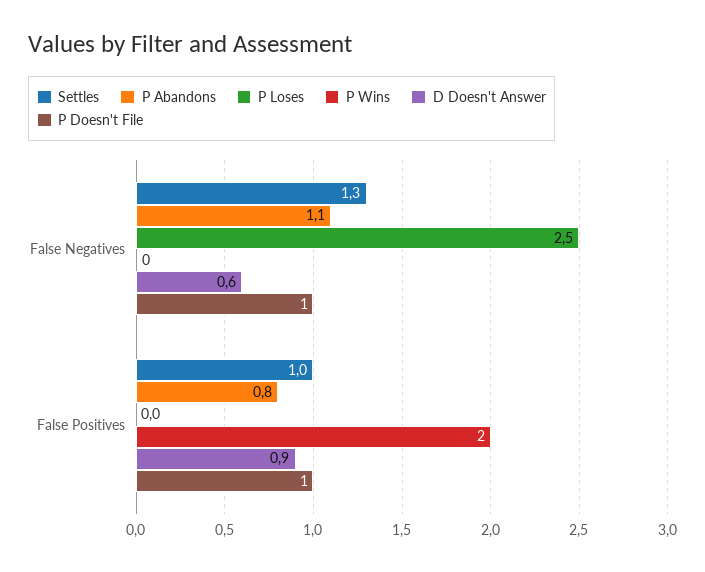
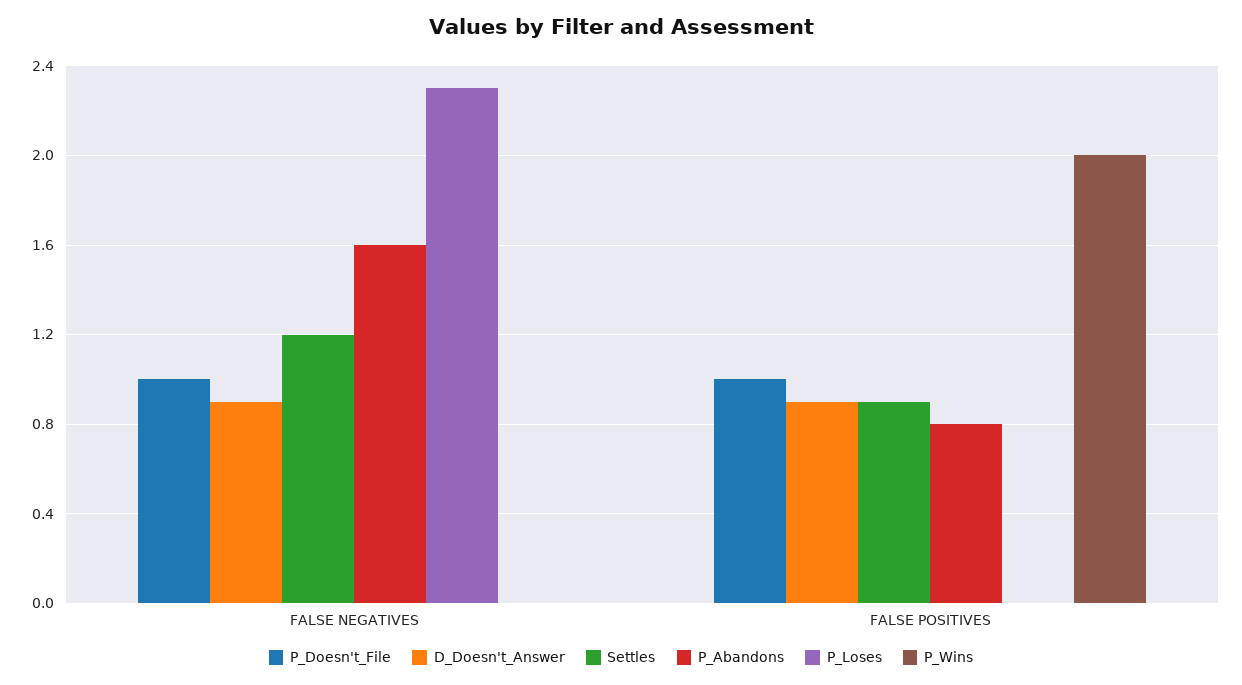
  {
    "Settles": {
-     "False Negatives": 1.3,
+     "False Negatives": 1.2,
-     "False Positives": 1
+     "False Positives": 0.9
    },
    "P Abandons": {
-     "False Negatives": 1.1,
+     "False Negatives": 1.6,
      "False Positives": 0.8
    },
    "P Loses": {
-     "False Negatives": 2.5,
+     "False Negatives": 2.3,
      "False Positives": 0
    },
    "P Wins": {
      "False Negatives": 0,
      "False Positives": 2
    },
    "D Doesn't Answer": {
-     "False Negatives": 0.6,
+     "False Negatives": 0.9,
      "False Positives": 0.9
    },
    "P Doesn't File": {
      "False Negatives": 1,
      "False Positives": 1
    }
  }

